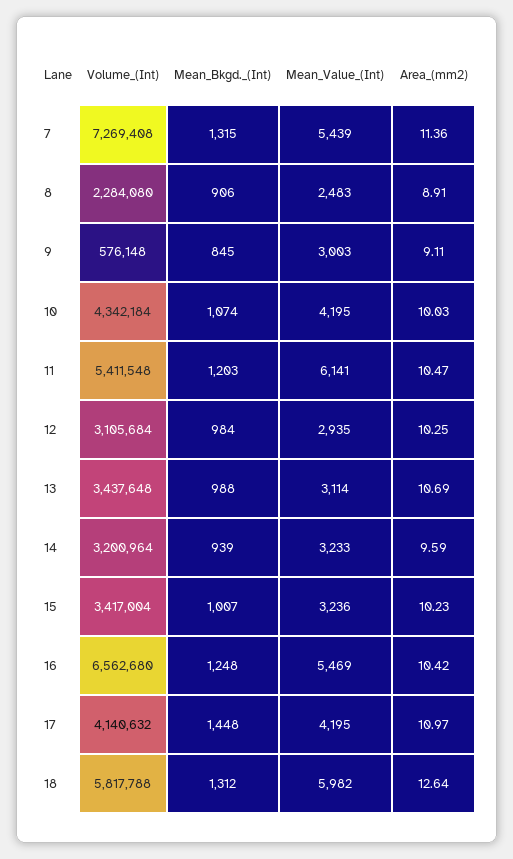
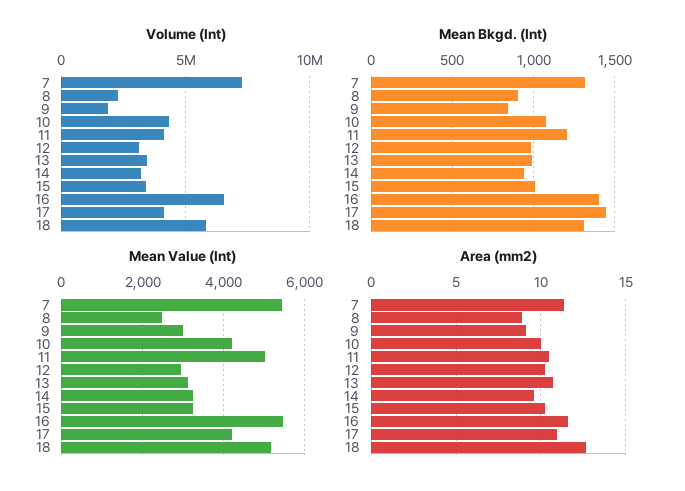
  {
    "Volume_(Int)": {
      "7": 7269408,
      "8": 2284080,
-     "9": 576148,
+     "9": 2000000,
      "10": 4342184,
-     "11": 5411548,
+     "11": 4000000,
      "12": 3105684,
      "13": 3437648,
      "14": 3200964,
      "15": 3417004,
      "16": 6562680,
      "17": 4140632,
      "18": 5817788
    },
    "Mean_Bkgd._(Int)": {
      "7": 1315,
      "8": 906,
      "9": 845,
      "10": 1074,
      "11": 1203,
      "12": 984,
      "13": 988,
      "14": 939,
      "15": 1007,
-     "16": 1248,
+     "16": 1400,
      "17": 1448,
      "18": 1312
    },
    "Mean_Value_(Int)": {
      "7": 5439,
      "8": 2483,
      "9": 3003,
      "10": 4195,
-     "11": 6141,
+     "11": 5000,
      "12": 2935,
      "13": 3114,
      "14": 3233,
      "15": 3236,
      "16": 5469,
      "17": 4195,
-     "18": 5982
+     "18": 5200
    },
    "Area_(mm2)": {
      "7": 11.36,
      "8": 8.91,
      "9": 9.11,
      "10": 10.03,
      "11": 10.47,
      "12": 10.25,
      "13": 10.69,
      "14": 9.59,
      "15": 10.23,
-     "16": 10.42,
+     "16": 11.5,
      "17": 10.97,
      "18": 12.64
    }
  }

